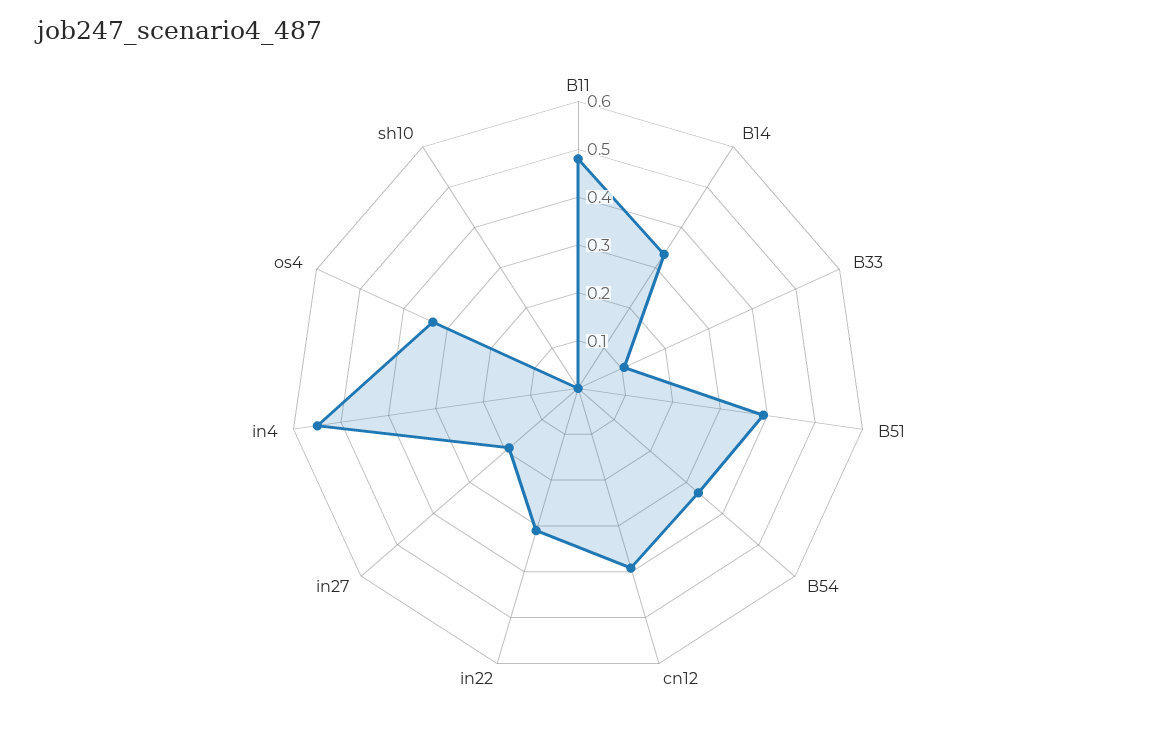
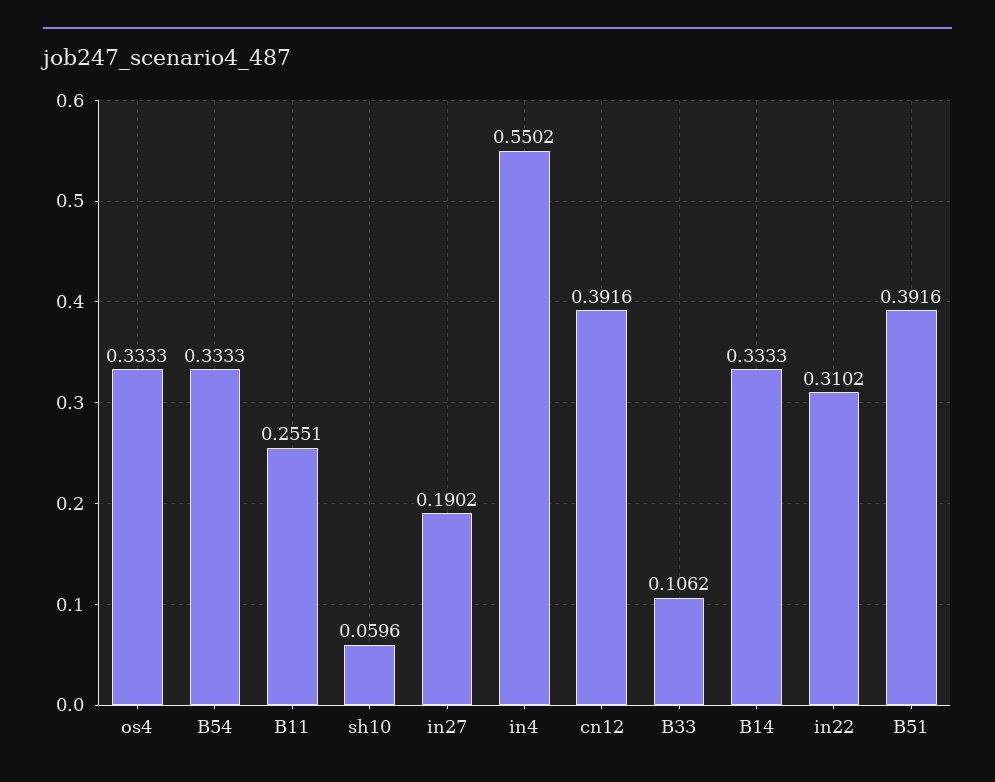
  {
-   "B11": 0.48,
+   "B11": 0.2551,
    "B14": 0.3333,
    "B33": 0.1062,
    "B51": 0.3916,
    "B54": 0.3333,
    "cn12": 0.3916,
    "in22": 0.3102,
    "in27": 0.1902,
    "in4": 0.5502,
    "os4": 0.3333,
-   "sh10": 0
+   "sh10": 0.0596
  }

